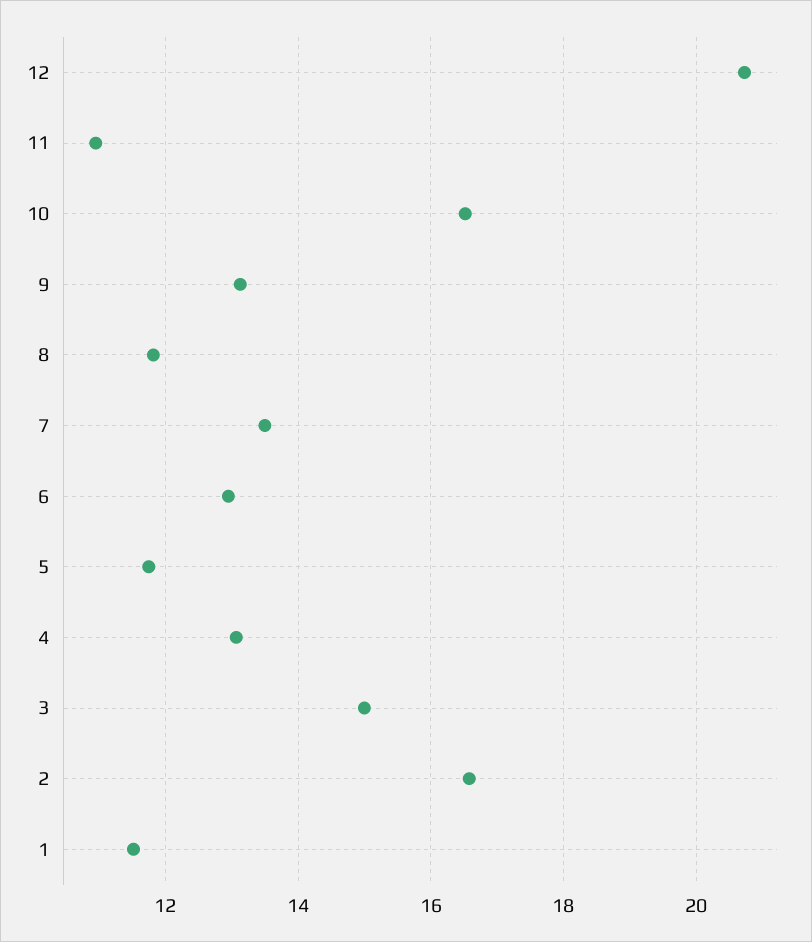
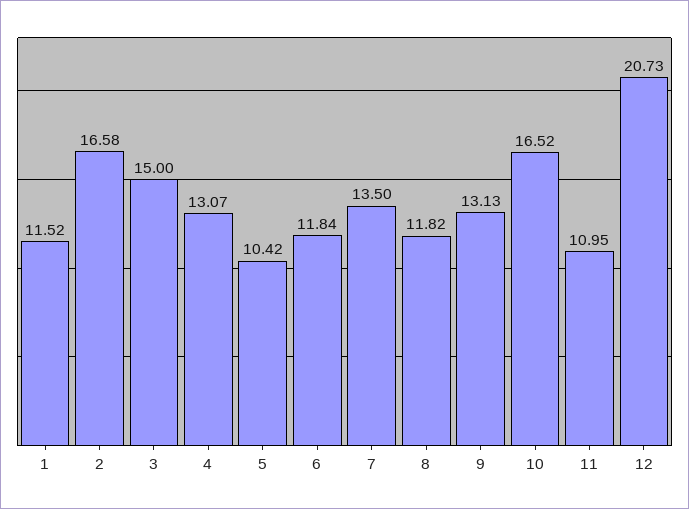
  {
    "12": 20.73,
    "11": 10.95,
    "10": 16.52,
    "9": 13.13,
    "8": 11.82,
    "7": 13.5,
-   "6": 13,
+   "6": 11.84,
-   "5": 11.8,
+   "5": 10.42,
    "4": 13.07,
    "3": 15,
    "2": 16.58,
    "1": 11.52
  }

